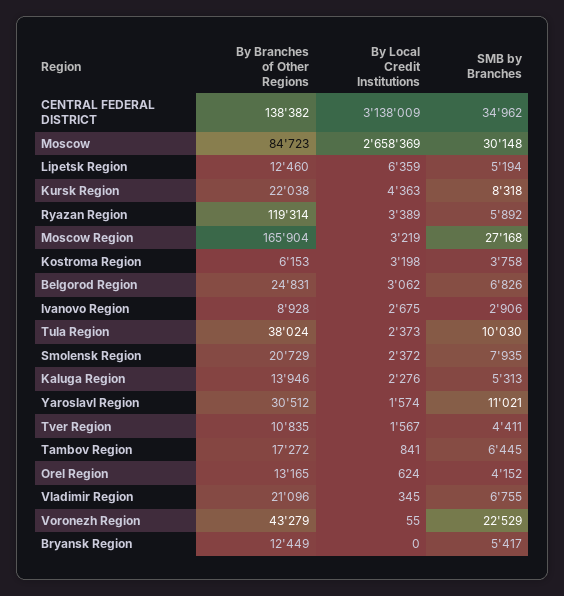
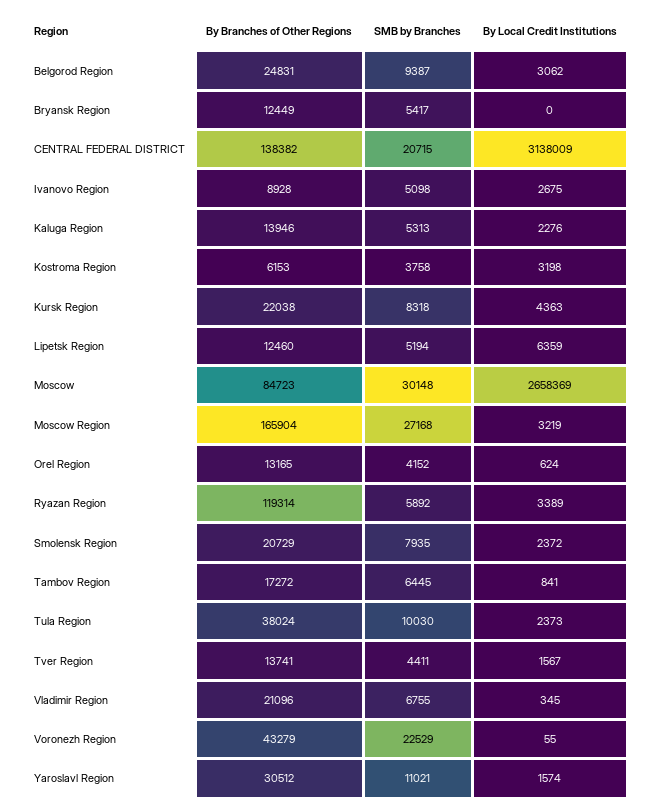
  {
    "By Branches of Other Regions": {
      "CENTRAL FEDERAL DISTRICT": 138382,
      "Moscow": 84723,
      "Lipetsk Region": 12460,
      "Kursk Region": 22038,
      "Ryazan Region": 119314,
      "Moscow Region": 165904,
      "Kostroma Region": 6153,
      "Belgorod Region": 24831,
      "Ivanovo Region": 8928,
      "Tula Region": 38024,
      "Smolensk Region": 20729,
      "Kaluga Region": 13946,
      "Yaroslavl Region": 30512,
-     "Tver Region": 10835,
+     "Tver Region": 13741,
      "Tambov Region": 17272,
      "Orel Region": 13165,
      "Vladimir Region": 21096,
      "Voronezh Region": 43279,
      "Bryansk Region": 12449
    },
    "By Local Credit Institutions": {
      "CENTRAL FEDERAL DISTRICT": 3138009,
      "Moscow": 2658369,
      "Lipetsk Region": 6359,
      "Kursk Region": 4363,
      "Ryazan Region": 3389,
      "Moscow Region": 3219,
      "Kostroma Region": 3198,
      "Belgorod Region": 3062,
      "Ivanovo Region": 2675,
      "Tula Region": 2373,
      "Smolensk Region": 2372,
      "Kaluga Region": 2276,
      "Yaroslavl Region": 1574,
      "Tver Region": 1567,
      "Tambov Region": 841,
      "Orel Region": 624,
      "Vladimir Region": 345,
      "Voronezh Region": 55,
      "Bryansk Region": 0
    },
    "SMB by Branches": {
-     "CENTRAL FEDERAL DISTRICT": 34962,
+     "CENTRAL FEDERAL DISTRICT": 20715,
      "Moscow": 30148,
      "Lipetsk Region": 5194,
      "Kursk Region": 8318,
      "Ryazan Region": 5892,
      "Moscow Region": 27168,
      "Kostroma Region": 3758,
-     "Belgorod Region": 6826,
+     "Belgorod Region": 9387,
-     "Ivanovo Region": 2906,
+     "Ivanovo Region": 5098,
      "Tula Region": 10030,
      "Smolensk Region": 7935,
      "Kaluga Region": 5313,
      "Yaroslavl Region": 11021,
      "Tver Region": 4411,
      "Tambov Region": 6445,
      "Orel Region": 4152,
      "Vladimir Region": 6755,
      "Voronezh Region": 22529,
      "Bryansk Region": 5417
    }
  }

